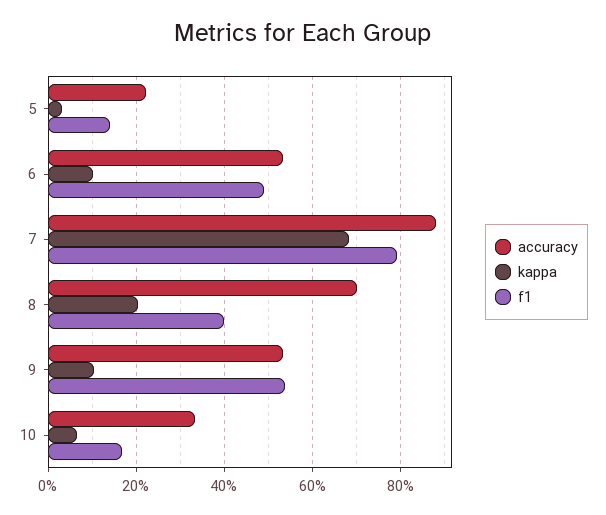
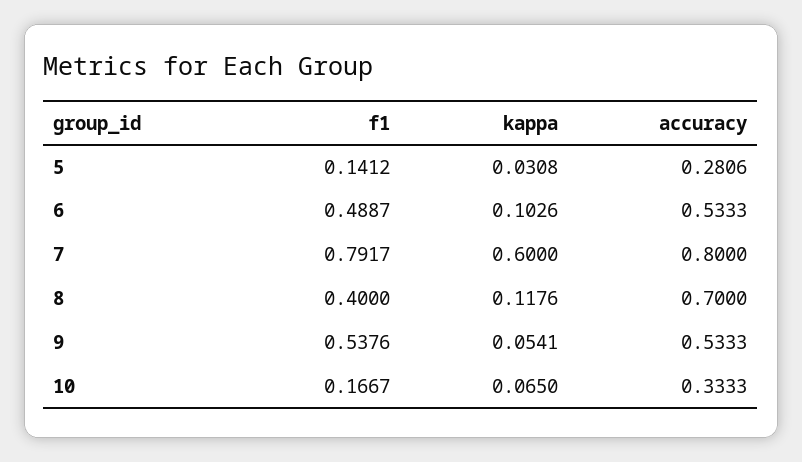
  {
    "accuracy": {
-     "5": 0.22,
+     "5": 0.2806,
      "6": 0.5333,
-     "7": 0.88,
+     "7": 0.8,
      "8": 0.7,
      "9": 0.5333,
      "10": 0.3333
    },
    "kappa": {
      "5": 0.0308,
      "6": 0.1026,
-     "7": 0.68,
+     "7": 0.6,
-     "8": 0.2,
+     "8": 0.1176,
-     "9": 0.1,
+     "9": 0.0541,
      "10": 0.065
    },
    "f1": {
      "5": 0.1412,
      "6": 0.4887,
      "7": 0.7917,
      "8": 0.4,
      "9": 0.5376,
      "10": 0.1667
    }
  }

